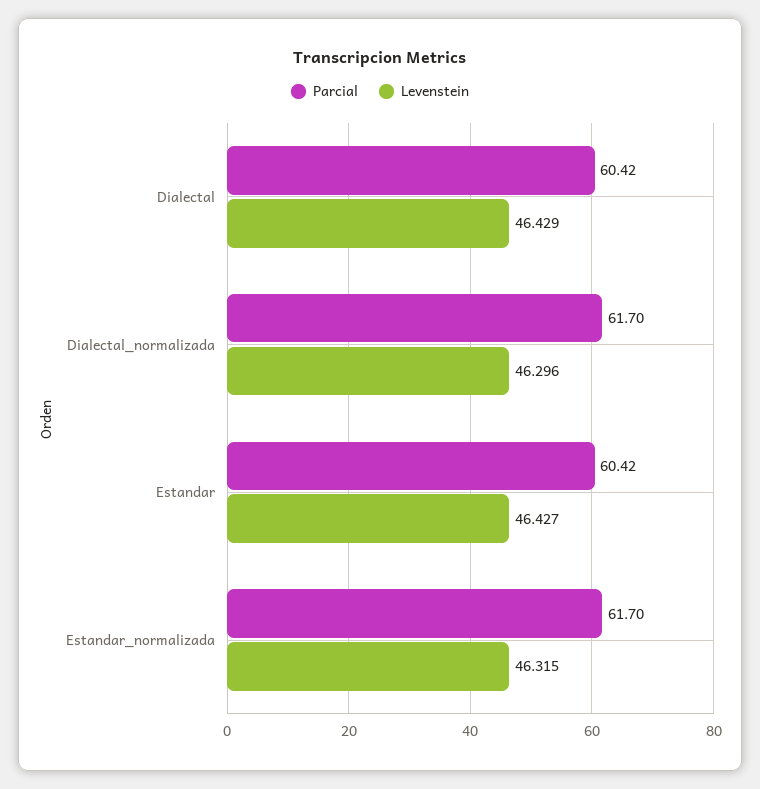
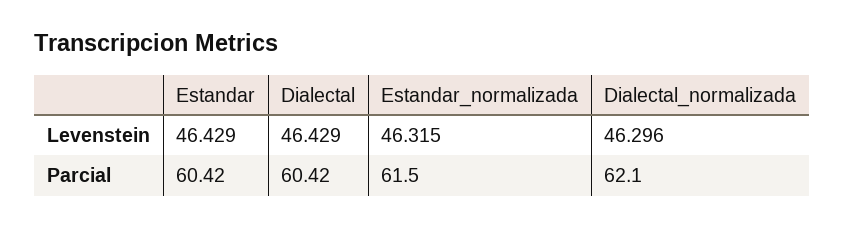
  {
    "Parcial": {
      "Dialectal": 60.42,
-     "Dialectal_normalizada": 61.7,
+     "Dialectal_normalizada": 62.1,
      "Estandar": 60.42,
-     "Estandar_normalizada": 61.7
+     "Estandar_normalizada": 61.5
    },
    "Levenstein": {
      "Dialectal": 46.429,
      "Dialectal_normalizada": 46.296,
-     "Estandar": 46.427,
+     "Estandar": 46.429,
      "Estandar_normalizada": 46.315
    }
  }

